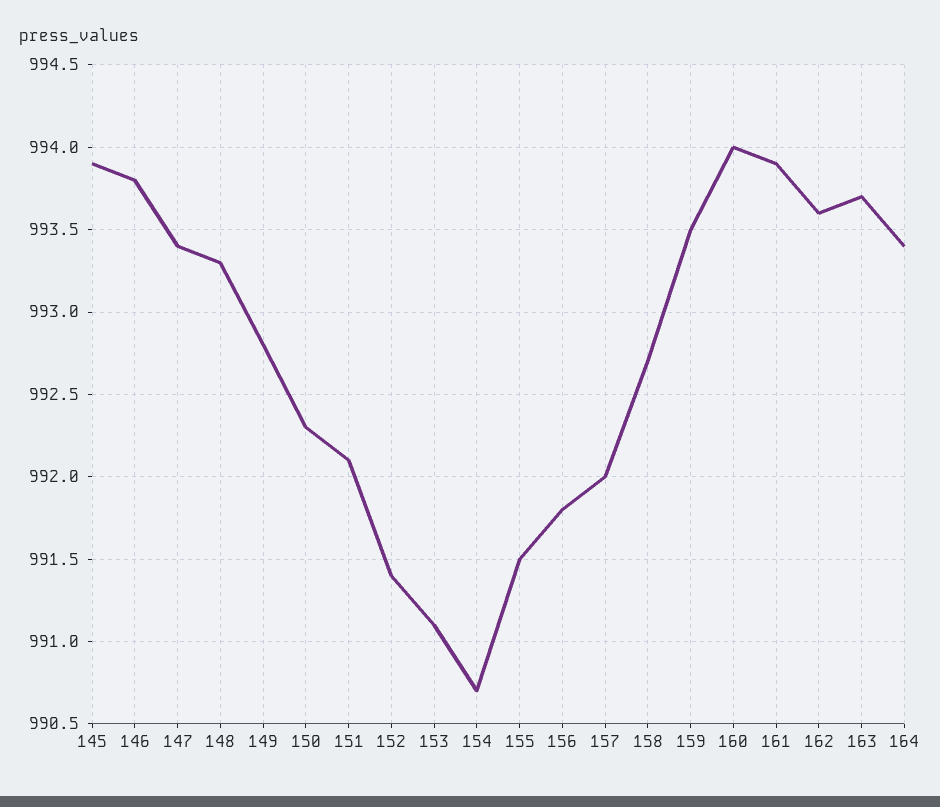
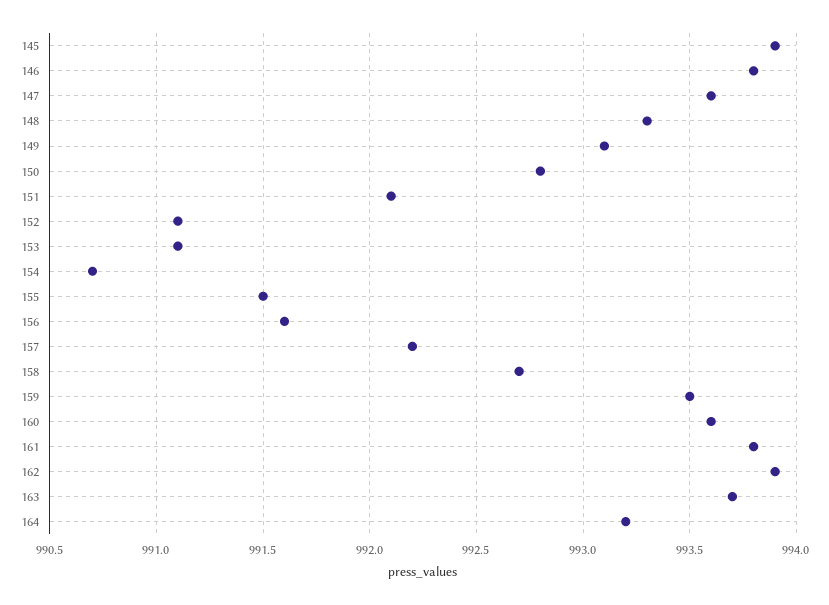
  {
    "145": 993.9,
    "146": 993.8,
-   "147": 993.4,
+   "147": 993.6,
    "148": 993.3,
-   "149": 992.8,
+   "149": 993.1,
-   "150": 992.3,
+   "150": 992.8,
    "151": 992.1,
-   "152": 991.4,
+   "152": 991.1,
    "153": 991.1,
    "154": 990.7,
    "155": 991.5,
-   "156": 991.8,
+   "156": 991.6,
-   "157": 992,
+   "157": 992.2,
    "158": 992.7,
    "159": 993.5,
-   "160": 994,
+   "160": 993.6,
-   "161": 993.9,
+   "161": 993.8,
-   "162": 993.6,
+   "162": 993.9,
    "163": 993.7,
-   "164": 993.4
+   "164": 993.2
  }

